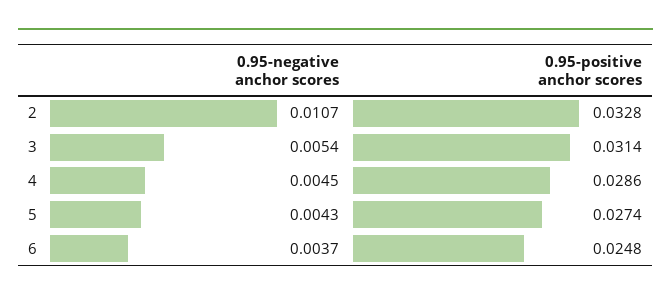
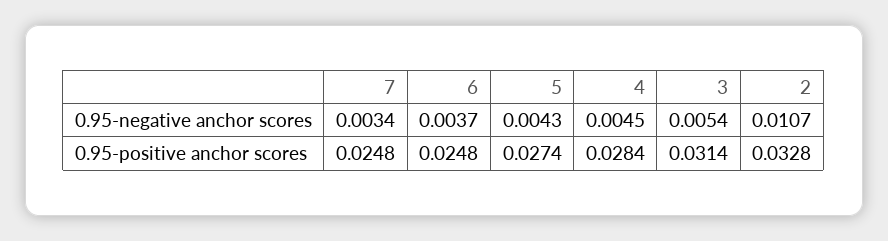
  {
    "0.95-negative anchor scores": {
      "2": 0.0107,
      "3": 0.0054,
      "4": 0.0045,
      "5": 0.0043,
-     "6": 0.0037
+     "6": 0.0037,
+     "7": 0.0034
    },
    "0.95-positive anchor scores": {
      "2": 0.0328,
      "3": 0.0314,
-     "4": 0.0286,
+     "4": 0.0284,
      "5": 0.0274,
-     "6": 0.0248
+     "6": 0.0248,
+     "7": 0.0248
    }
  }

